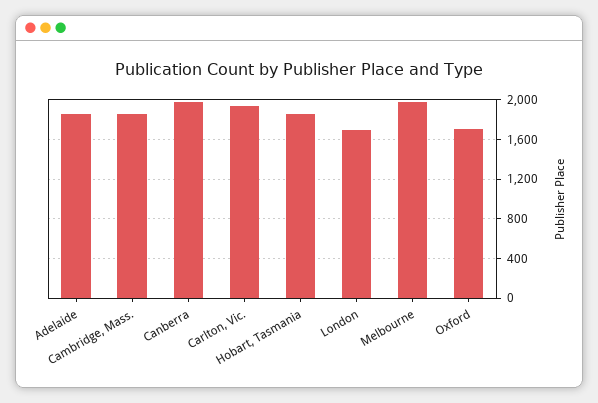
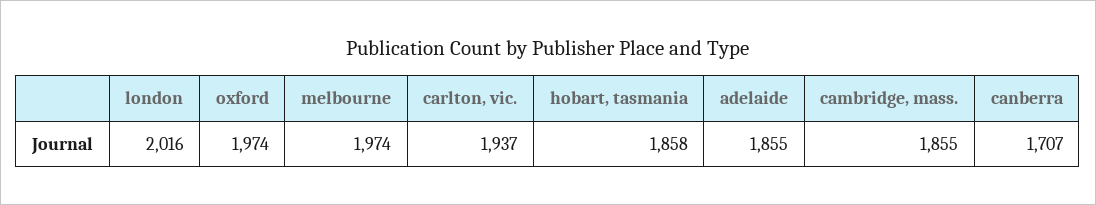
  {
    "Adelaide": 1855,
    "Cambridge, Mass.": 1855,
-   "Canberra": 2000,
+   "Canberra": 1707,
    "Carlton, Vic.": 1937,
    "Hobart, Tasmania": 1858,
-   "London": 1700,
+   "London": 2016,
    "Melbourne": 1974,
-   "Oxford": 1700
+   "Oxford": 1974
  }

